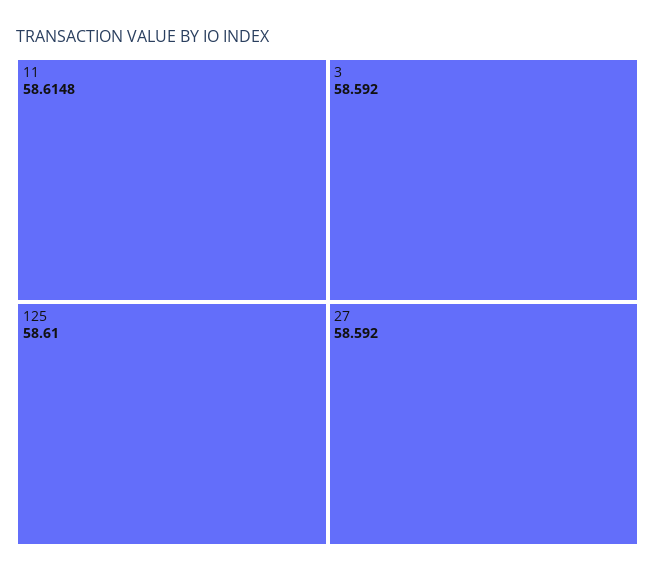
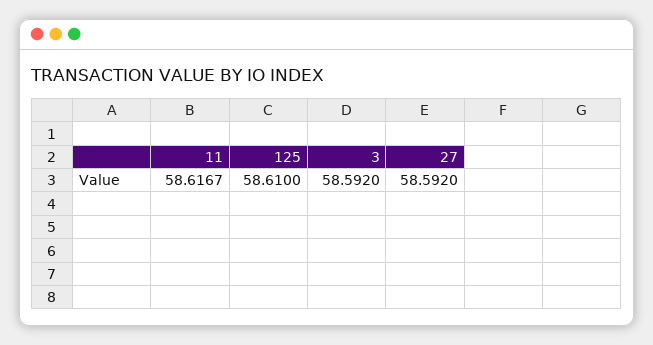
  {
-   "11": 58.6148,
+   "11": 58.6167,
    "125": 58.61,
    "3": 58.592,
    "27": 58.592
  }

